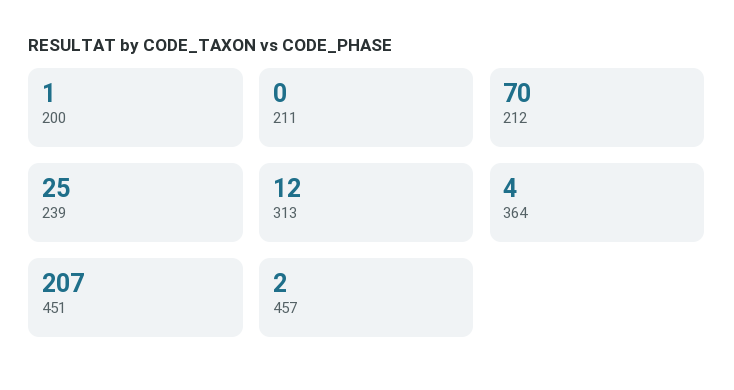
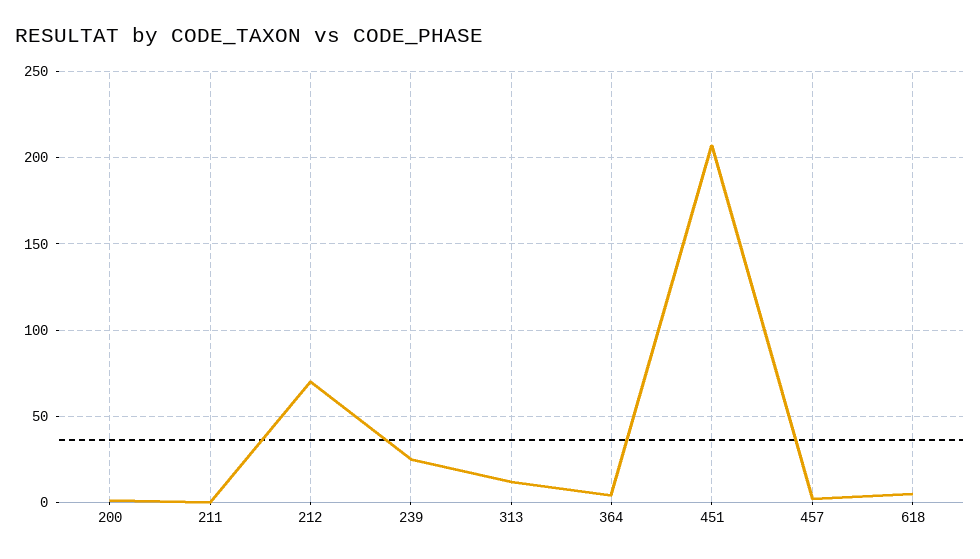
  {
    "200": 1,
    "211": 0,
    "212": 70,
    "239": 25,
    "313": 12,
    "364": 4,
    "451": 207,
-   "457": 2
+   "457": 2,
+   "618": 5
  }

